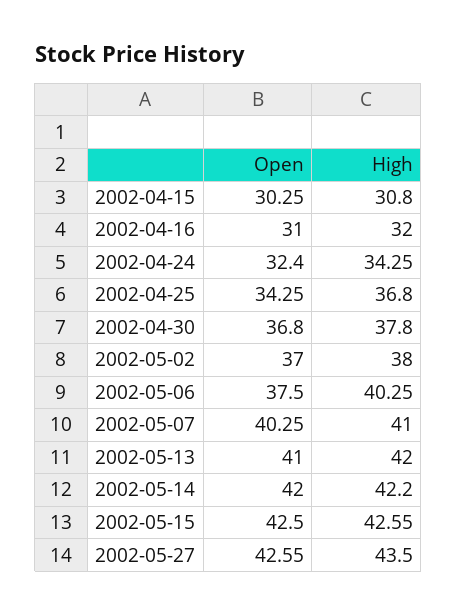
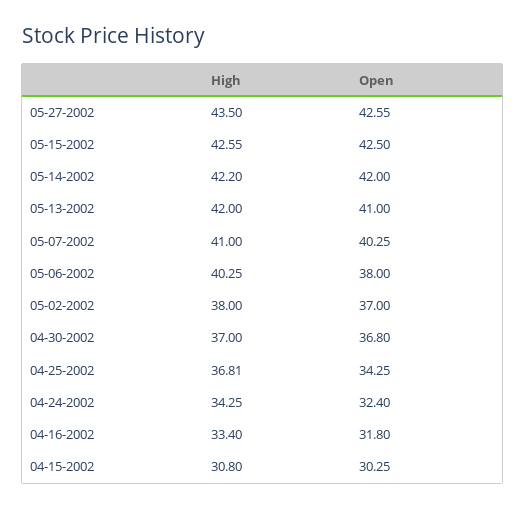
  {
    "Open": {
      "2002-04-15": 30.25,
-     "2002-04-16": 31,
+     "2002-04-16": 31.8,
      "2002-04-24": 32.4,
      "2002-04-25": 34.25,
      "2002-04-30": 36.8,
      "2002-05-02": 37,
-     "2002-05-06": 37.5,
+     "2002-05-06": 38,
      "2002-05-07": 40.25,
      "2002-05-13": 41,
      "2002-05-14": 42,
      "2002-05-15": 42.5,
      "2002-05-27": 42.55
    },
    "High": {
      "2002-04-15": 30.8,
-     "2002-04-16": 32,
+     "2002-04-16": 33.4,
      "2002-04-24": 34.25,
-     "2002-04-25": 36.8,
+     "2002-04-25": 36.81,
-     "2002-04-30": 37.8,
+     "2002-04-30": 37,
      "2002-05-02": 38,
      "2002-05-06": 40.25,
      "2002-05-07": 41,
      "2002-05-13": 42,
      "2002-05-14": 42.2,
      "2002-05-15": 42.55,
      "2002-05-27": 43.5
    }
  }

